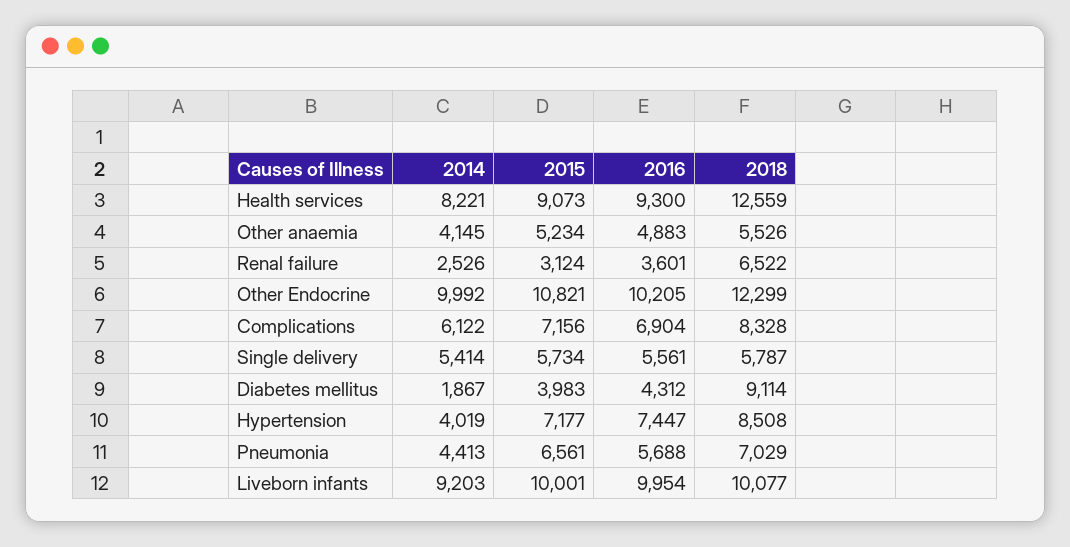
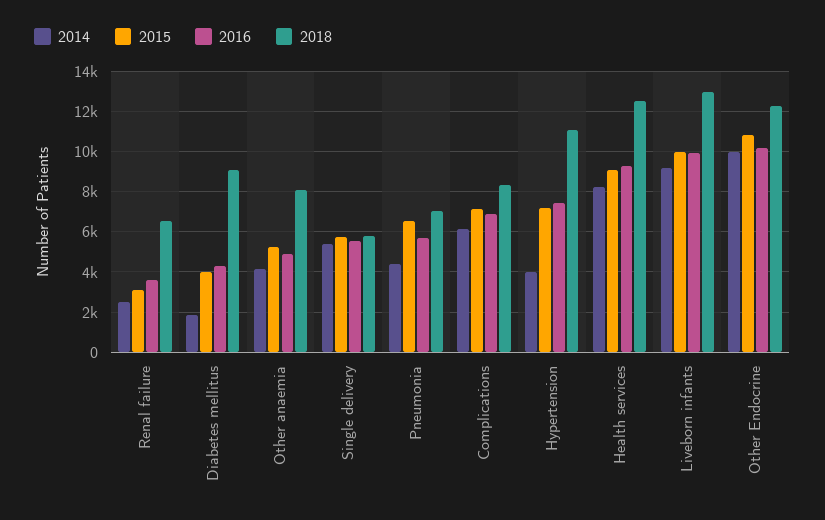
  {
    "2014": {
      "Health services": 8221,
      "Other anaemia": 4145,
      "Renal failure": 2526,
      "Other Endocrine": 9992,
      "Complications": 6122,
      "Single delivery": 5414,
      "Diabetes mellitus": 1867,
      "Hypertension": 4019,
      "Pneumonia": 4413,
      "Liveborn infants": 9203
    },
    "2015": {
      "Health services": 9073,
      "Other anaemia": 5234,
      "Renal failure": 3124,
      "Other Endocrine": 10821,
      "Complications": 7156,
      "Single delivery": 5734,
      "Diabetes mellitus": 3983,
      "Hypertension": 7177,
      "Pneumonia": 6561,
      "Liveborn infants": 10001
    },
    "2016": {
      "Health services": 9300,
      "Other anaemia": 4883,
      "Renal failure": 3601,
      "Other Endocrine": 10205,
      "Complications": 6904,
      "Single delivery": 5561,
      "Diabetes mellitus": 4312,
      "Hypertension": 7447,
      "Pneumonia": 5688,
      "Liveborn infants": 9954
    },
    "2018": {
      "Health services": 12559,
-     "Other anaemia": 5526,
+     "Other anaemia": 8000,
      "Renal failure": 6522,
      "Other Endocrine": 12299,
      "Complications": 8328,
      "Single delivery": 5787,
      "Diabetes mellitus": 9114,
-     "Hypertension": 8508,
+     "Hypertension": 11000,
      "Pneumonia": 7029,
-     "Liveborn infants": 10077
+     "Liveborn infants": 13000
    }
  }

